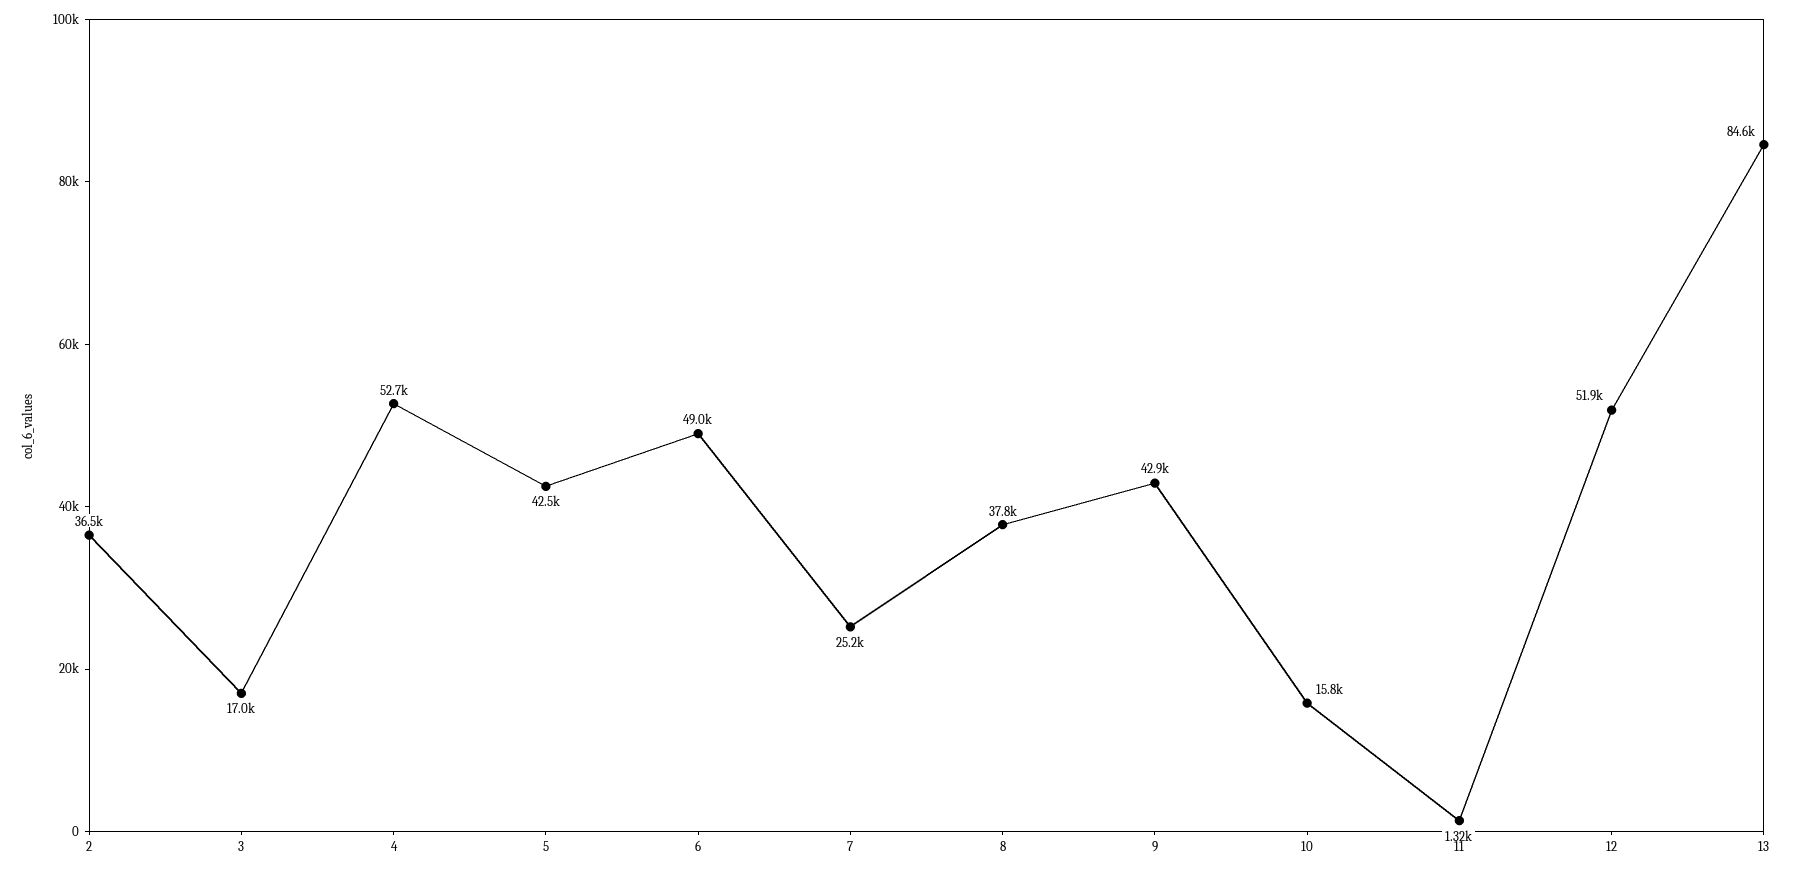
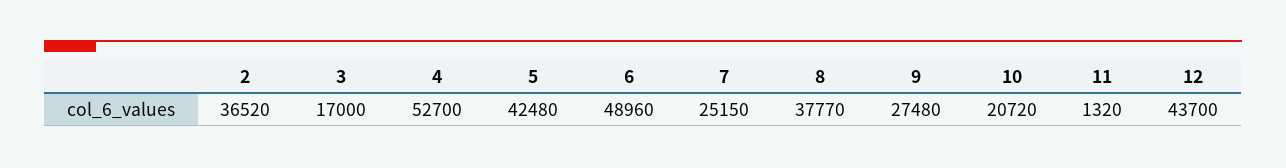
  {
    "2": 36520,
    "3": 17000,
    "4": 52700,
    "5": 42480,
    "6": 48960,
    "7": 25150,
    "8": 37770,
-   "9": 42900,
+   "9": 27480,
-   "10": 15800,
+   "10": 20720,
    "11": 1320,
-   "12": 51900,
+   "12": 43700
-   "13": 84600
  }

